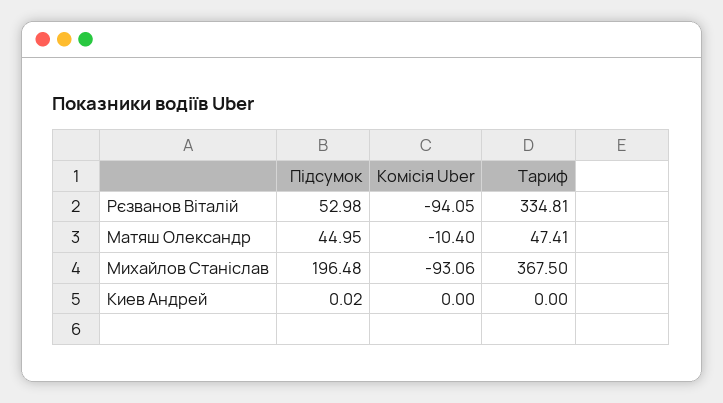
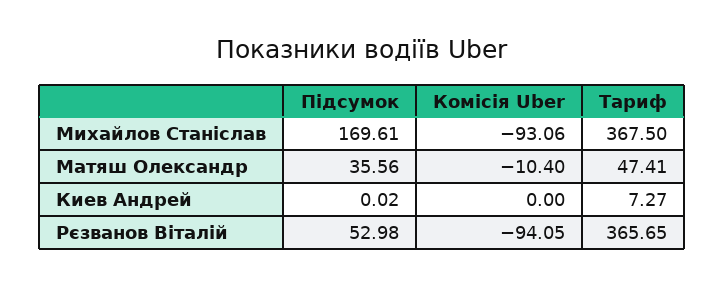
  {
    "Підсумок": {
      "Рєзванов Віталій": 52.98,
-     "Матяш Олександр": 44.95,
+     "Матяш Олександр": 35.56,
-     "Михайлов Станіслав": 196.48,
+     "Михайлов Станіслав": 169.61,
      "Киев Андрей": 0.02
    },
    "Комісія Uber": {
      "Рєзванов Віталій": -94.05,
      "Матяш Олександр": -10.4,
      "Михайлов Станіслав": -93.06,
      "Киев Андрей": 0
    },
    "Тариф": {
-     "Рєзванов Віталій": 334.81,
+     "Рєзванов Віталій": 365.65,
      "Матяш Олександр": 47.41,
      "Михайлов Станіслав": 367.5,
-     "Киев Андрей": 0
+     "Киев Андрей": 7.27
    }
  }

